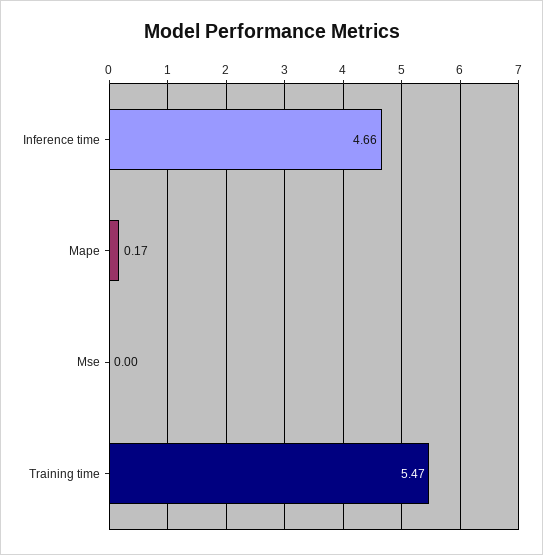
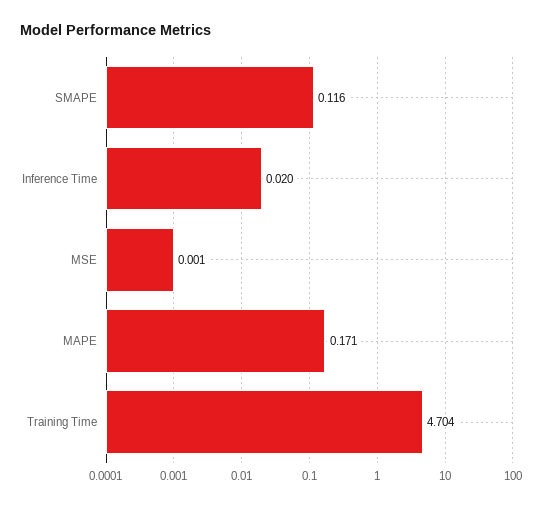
  {
-   "Inference time": 4.66,
+   "Inference time": 0.02,
    "Mape": 0.171,
    "Mse": 0.001,
-   "Training time": 5.47
+   "Training time": 4.704,
+   "SMAPE": 0.116
  }

